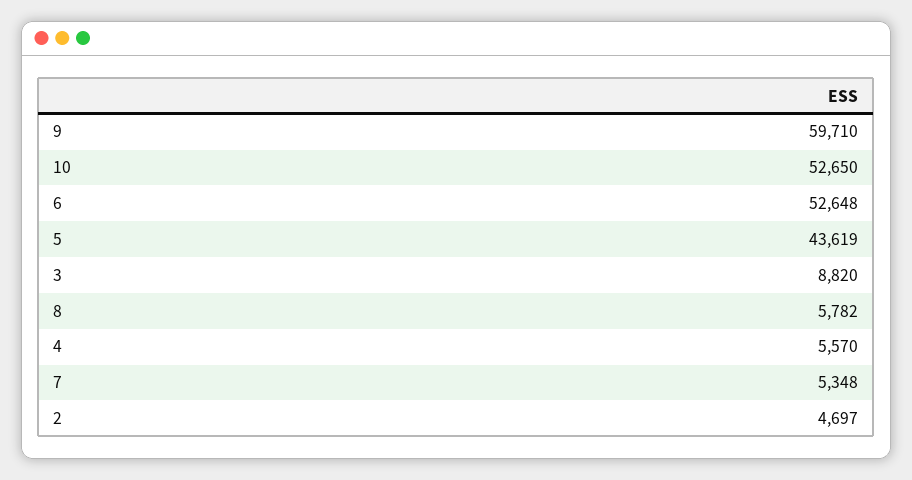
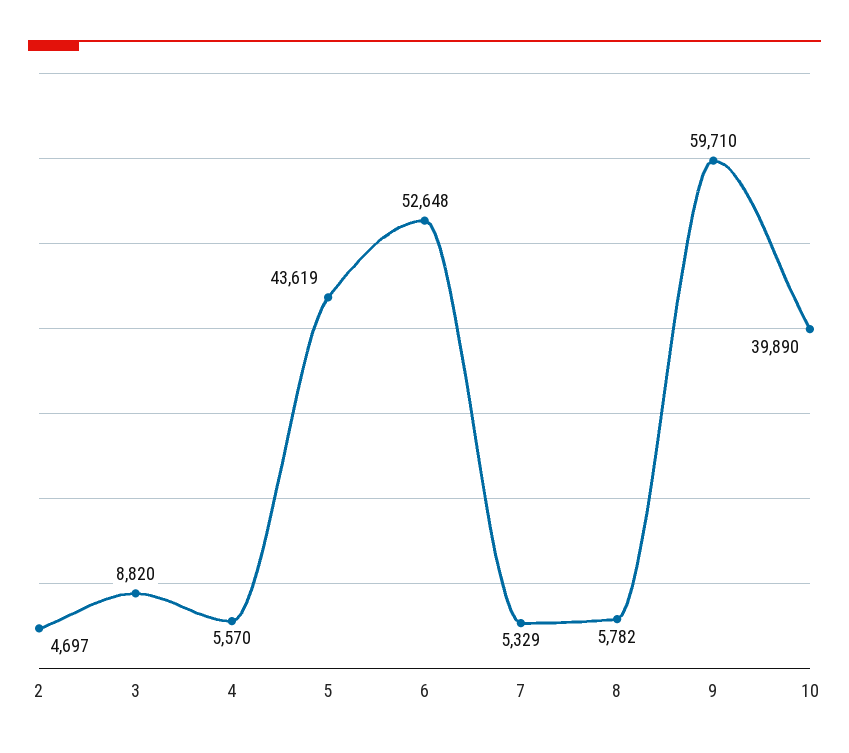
  {
    "9": 59710,
-   "10": 52650,
+   "10": 39890,
    "6": 52648,
    "5": 43619,
    "3": 8820,
    "8": 5782,
    "4": 5570,
-   "7": 5348,
+   "7": 5329,
    "2": 4697
  }

